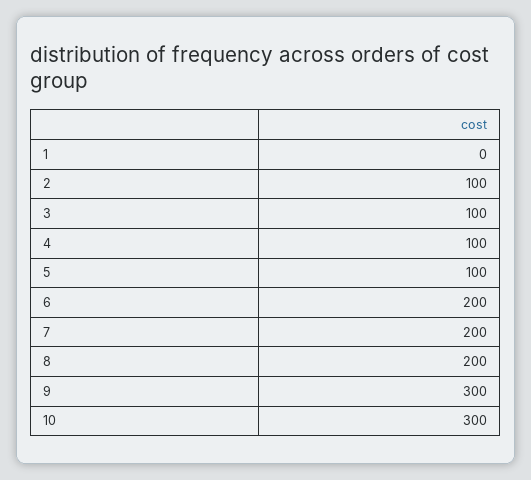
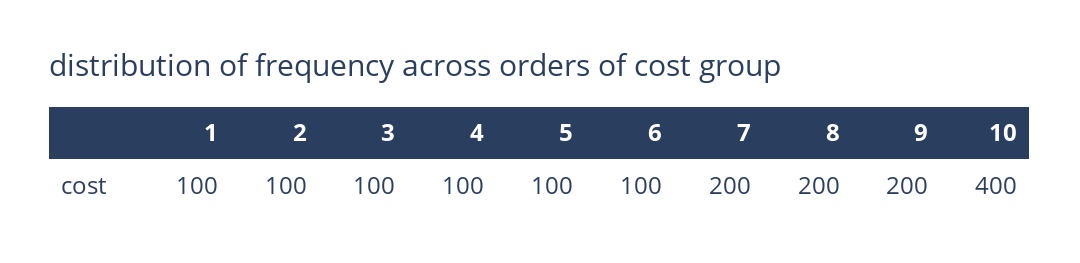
  {
-   "1": 0,
+   "1": 100,
    "2": 100,
    "3": 100,
    "4": 100,
    "5": 100,
-   "6": 200,
+   "6": 100,
    "7": 200,
    "8": 200,
-   "9": 300,
+   "9": 200,
-   "10": 300
+   "10": 400
  }

